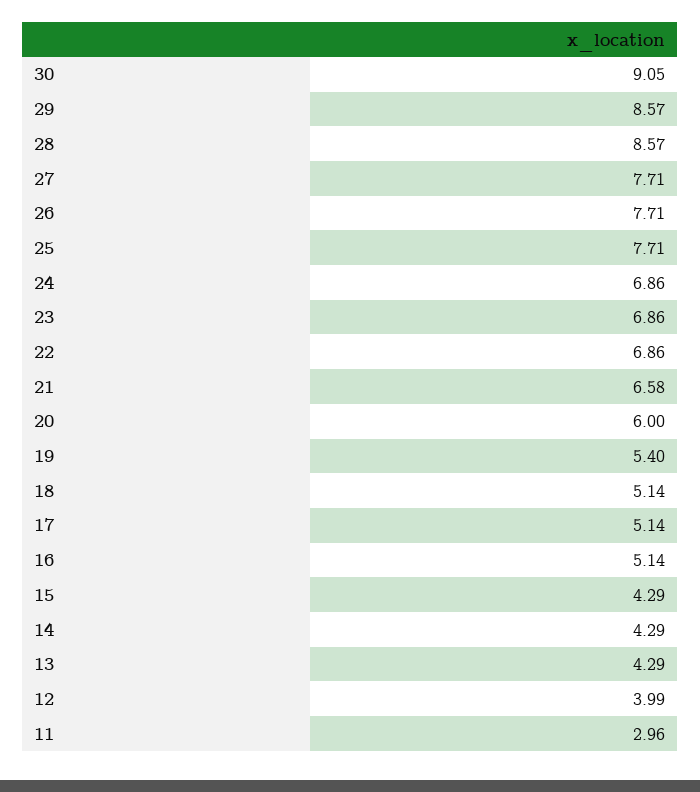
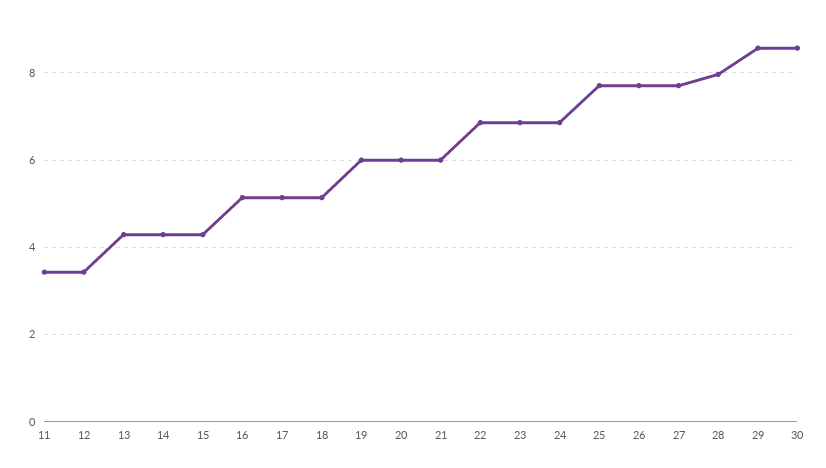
  {
-   "30": 9.05,
+   "30": 8.6,
    "29": 8.57,
-   "28": 8.57,
+   "28": 8,
    "27": 7.71,
    "26": 7.71,
    "25": 7.71,
    "24": 6.86,
    "23": 6.86,
    "22": 6.86,
-   "21": 6.58,
+   "21": 6,
    "20": 6,
-   "19": 5.4,
+   "19": 6,
    "18": 5.14,
    "17": 5.14,
    "16": 5.14,
    "15": 4.29,
    "14": 4.29,
    "13": 4.29,
-   "12": 3.99,
+   "12": 3.4,
-   "11": 2.96
+   "11": 3.4
  }

